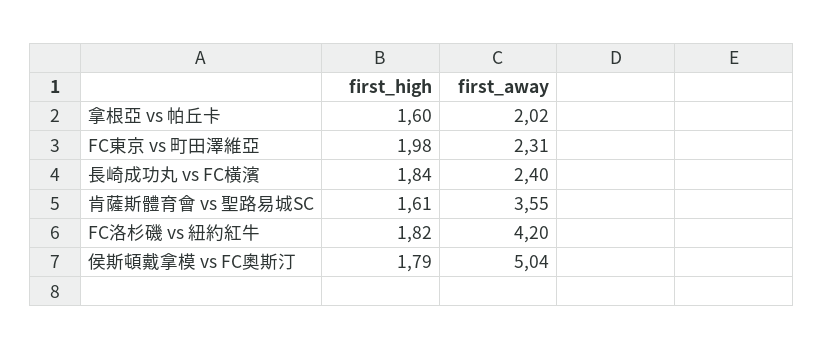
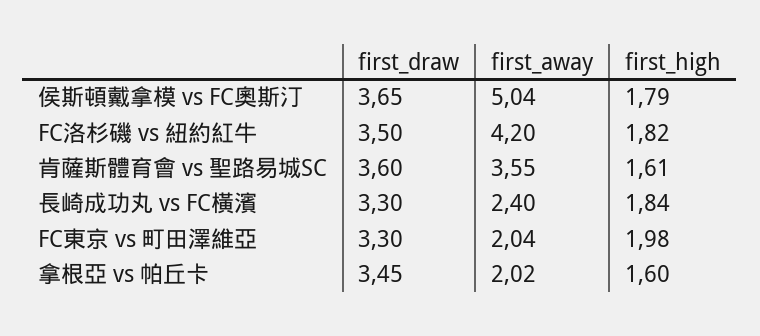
  {
    "first_high": {
      "拿根亞 vs 帕丘卡": 1.6,
      "FC東京 vs 町田澤維亞": 1.98,
      "長崎成功丸 vs FC橫濱": 1.84,
      "肯薩斯體育會 vs 聖路易城SC": 1.61,
      "FC洛杉磯 vs 紐約紅牛": 1.82,
      "侯斯頓戴拿模 vs FC奧斯汀": 1.79
    },
    "first_away": {
      "拿根亞 vs 帕丘卡": 2.02,
-     "FC東京 vs 町田澤維亞": 2.31,
+     "FC東京 vs 町田澤維亞": 2.04,
      "長崎成功丸 vs FC橫濱": 2.4,
      "肯薩斯體育會 vs 聖路易城SC": 3.55,
      "FC洛杉磯 vs 紐約紅牛": 4.2,
      "侯斯頓戴拿模 vs FC奧斯汀": 5.04
-   }
+   },
+   "first_draw": {
+     "侯斯頓戴拿模 vs FC奧斯汀": 3.65,
+     "FC洛杉磯 vs 紐約紅牛": 3.5,
+     "肯薩斯體育會 vs 聖路易城SC": 3.6,
+     "長崎成功丸 vs FC橫濱": 3.3,
+     "FC東京 vs 町田澤維亞": 3.3,
+     "拿根亞 vs 帕丘卡": 3.45
+   }
  }

